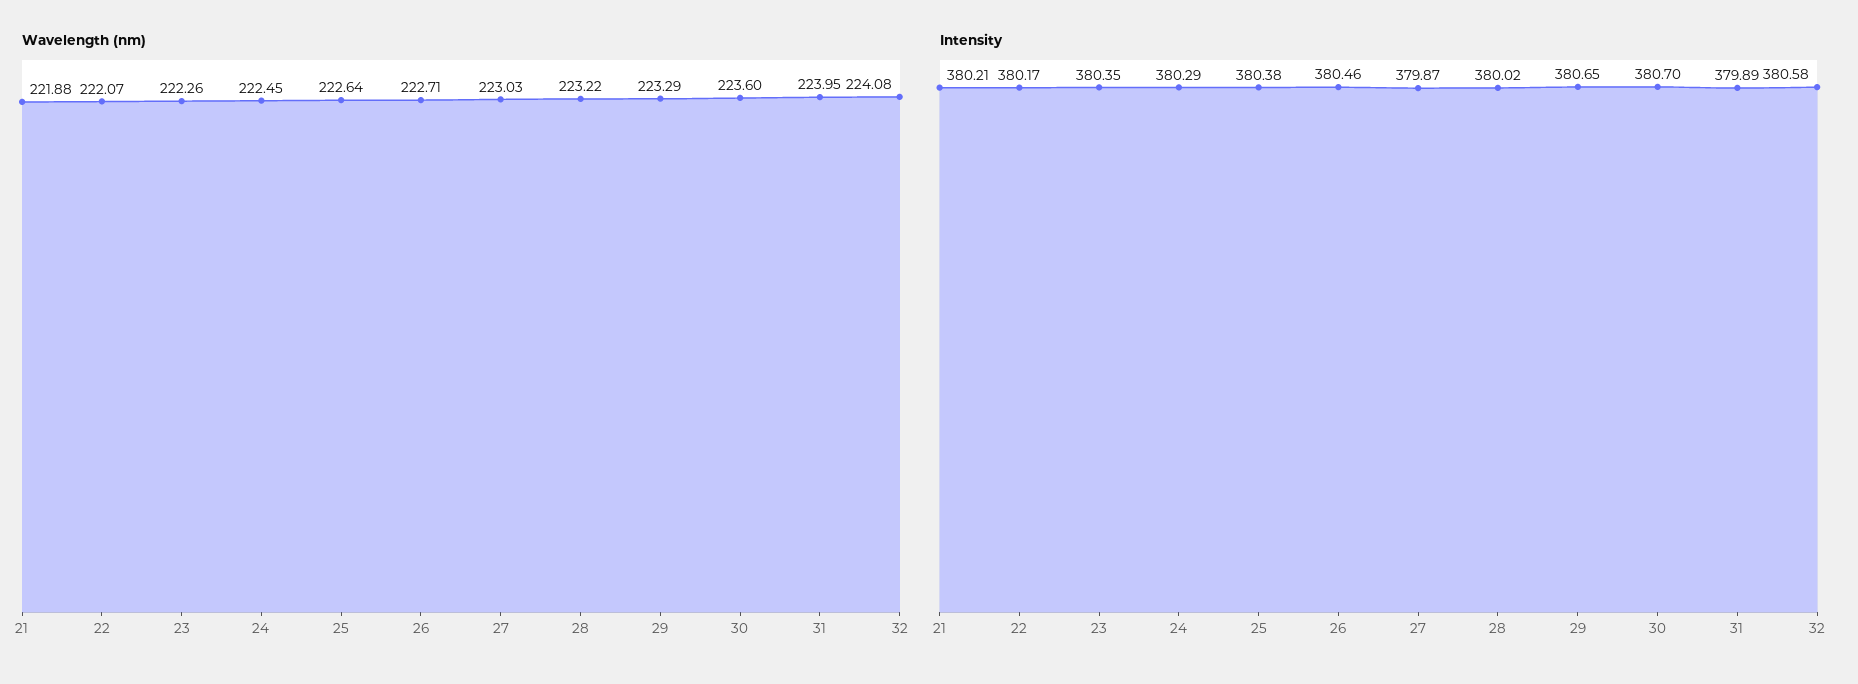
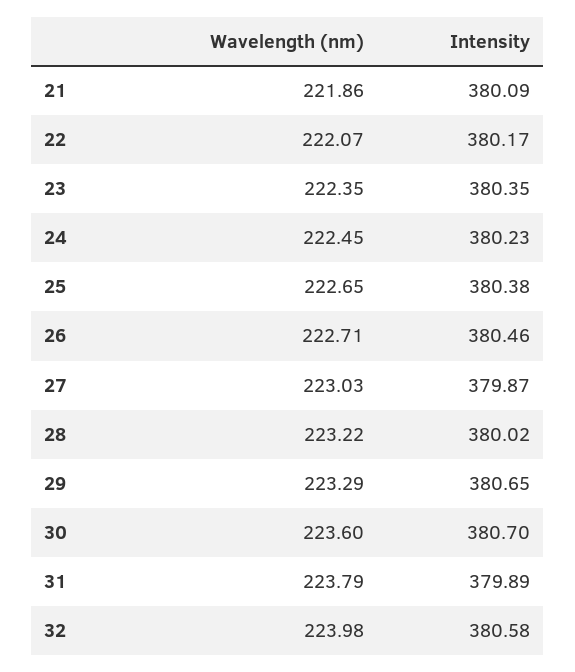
  {
    "Wavelength (nm)": {
-     "21": 221.88,
+     "21": 221.86,
      "22": 222.07,
-     "23": 222.26,
+     "23": 222.35,
      "24": 222.45,
-     "25": 222.64,
+     "25": 222.65,
      "26": 222.71,
      "27": 223.03,
      "28": 223.22,
      "29": 223.29,
      "30": 223.6,
-     "31": 223.95,
+     "31": 223.79,
-     "32": 224.08
+     "32": 223.98
    },
    "Intensity": {
-     "21": 380.21,
+     "21": 380.09,
      "22": 380.17,
      "23": 380.35,
-     "24": 380.29,
+     "24": 380.23,
      "25": 380.38,
      "26": 380.46,
      "27": 379.87,
      "28": 380.02,
      "29": 380.65,
      "30": 380.7,
      "31": 379.89,
      "32": 380.58
    }
  }

